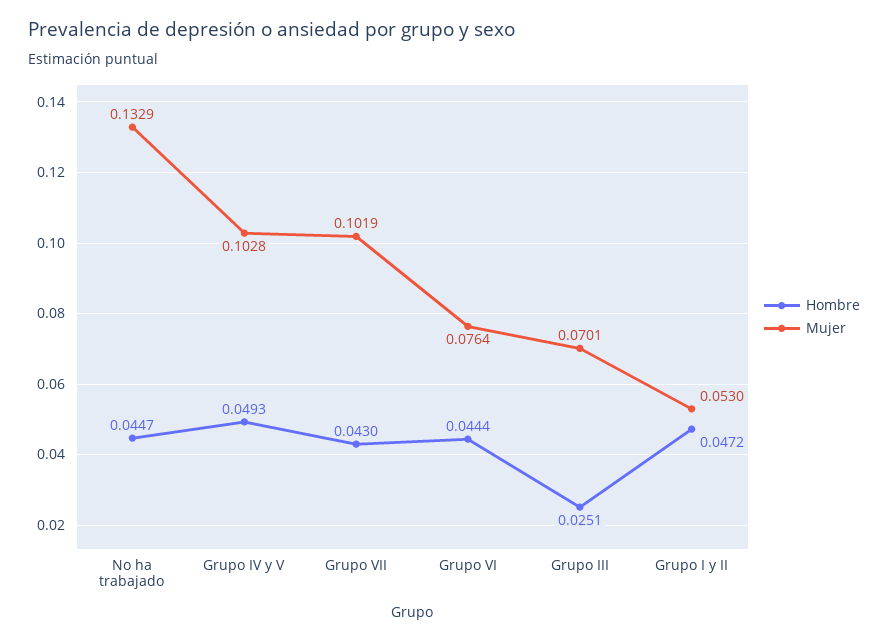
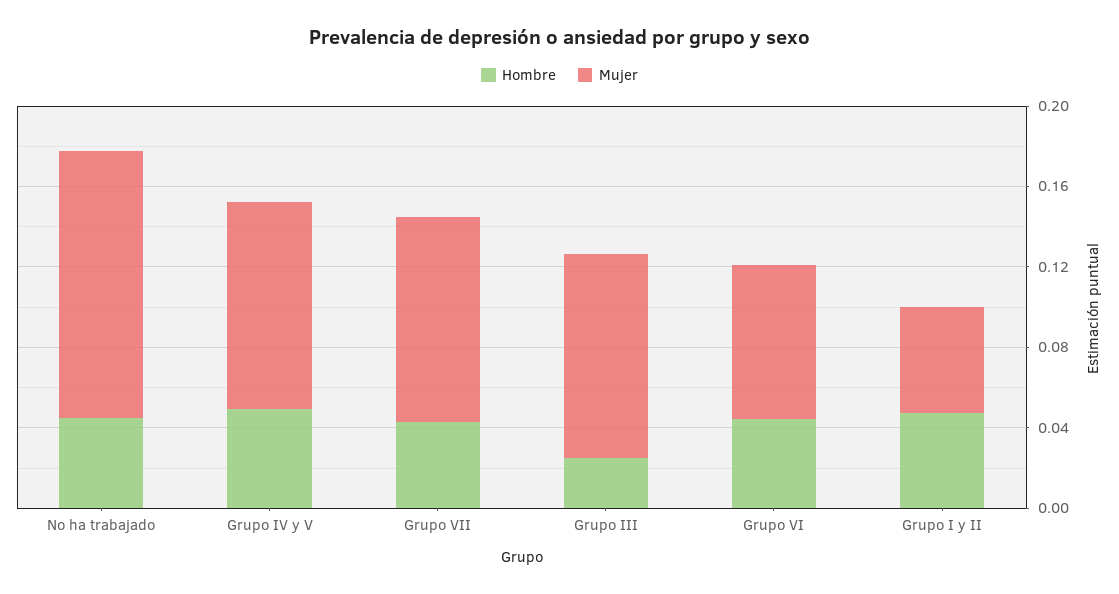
  {
    "Hombre": {
      "No ha trabajado": 0.0447,
      "Grupo IV y V": 0.0493,
      "Grupo VII": 0.043,
      "Grupo VI": 0.0444,
      "Grupo III": 0.0251,
      "Grupo I y II": 0.0472
    },
    "Mujer": {
      "No ha trabajado": 0.1329,
      "Grupo IV y V": 0.1028,
      "Grupo VII": 0.1019,
      "Grupo VI": 0.0764,
-     "Grupo III": 0.0701,
+     "Grupo III": 0.1,
      "Grupo I y II": 0.053
    }
  }

